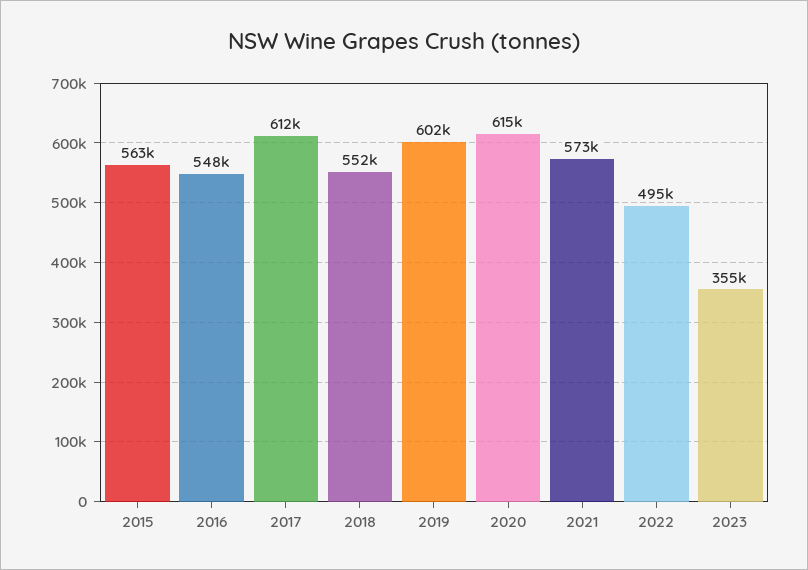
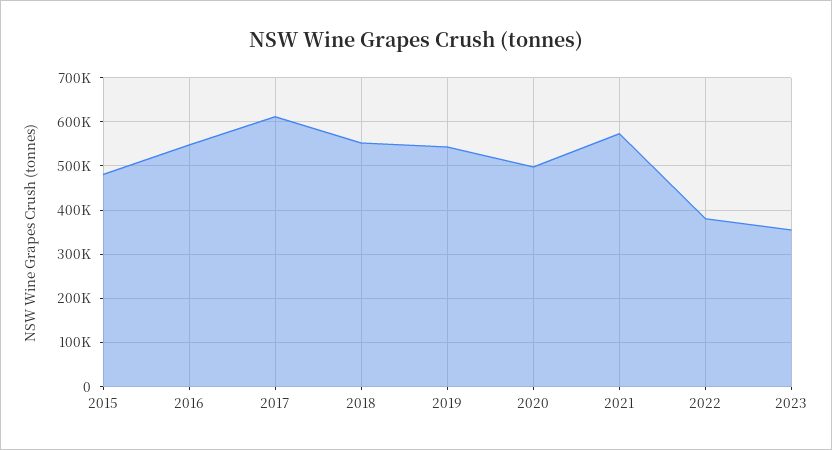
  {
-   "2015": 563000,
+   "2015": 480000,
    "2016": 548000,
    "2017": 612000,
    "2018": 552000,
-   "2019": 602000,
+   "2019": 540000,
-   "2020": 615000,
+   "2020": 500000,
    "2021": 573000,
-   "2022": 495000,
+   "2022": 380000,
    "2023": 355000
  }

